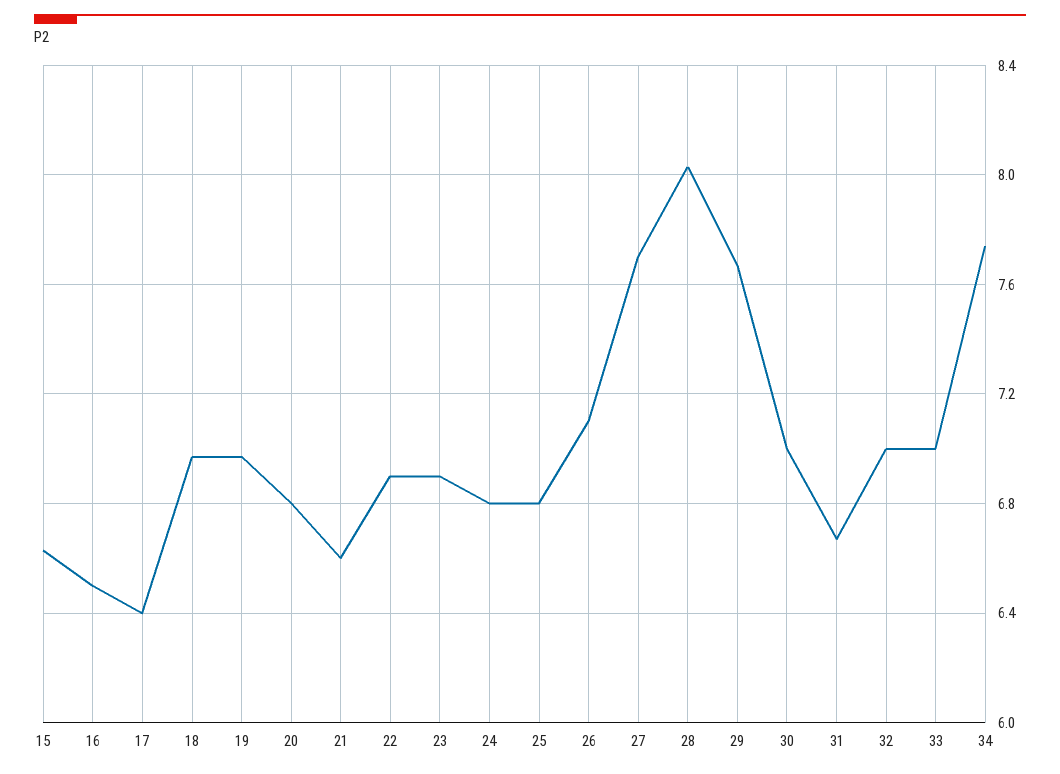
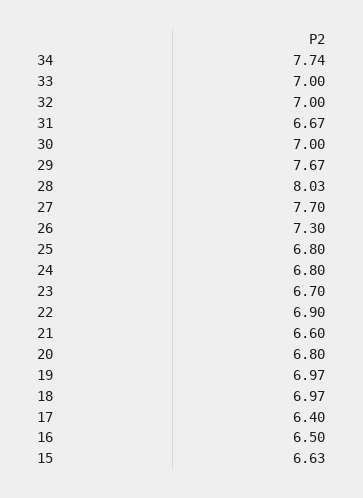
  {
    "15": 6.63,
    "16": 6.5,
    "17": 6.4,
    "18": 6.97,
    "19": 6.97,
    "20": 6.8,
    "21": 6.6,
    "22": 6.9,
-   "23": 6.9,
+   "23": 6.7,
    "24": 6.8,
    "25": 6.8,
-   "26": 7.1,
+   "26": 7.3,
    "27": 7.7,
    "28": 8.03,
    "29": 7.67,
    "30": 7,
    "31": 6.67,
    "32": 7,
    "33": 7,
    "34": 7.74
  }

